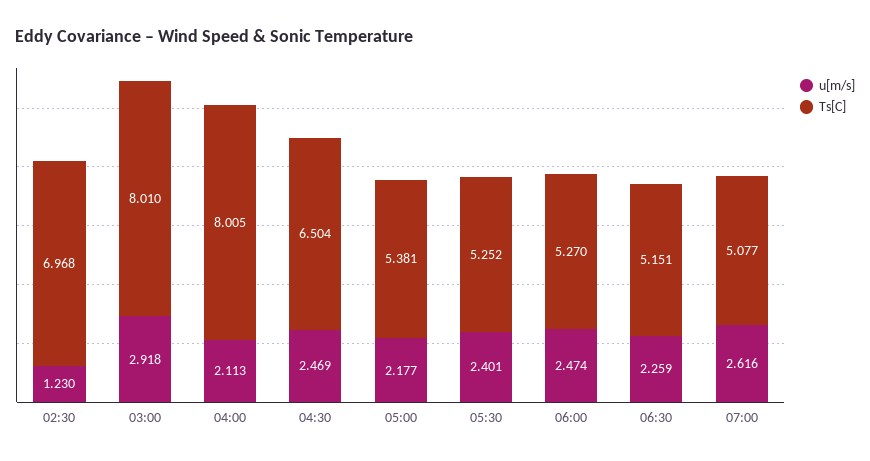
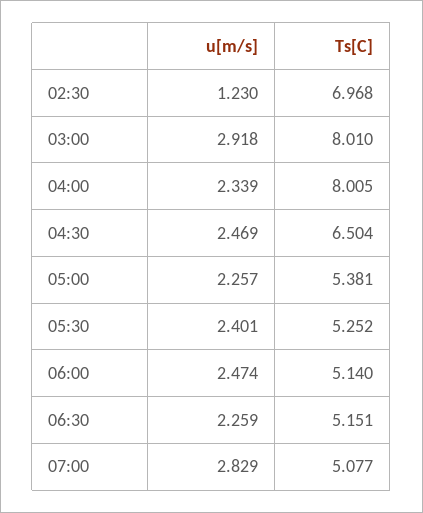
  {
    "u[m/s]": {
      "02:30": 1.23,
      "03:00": 2.918,
-     "04:00": 2.113,
+     "04:00": 2.339,
      "04:30": 2.469,
-     "05:00": 2.177,
+     "05:00": 2.257,
      "05:30": 2.401,
      "06:00": 2.474,
      "06:30": 2.259,
-     "07:00": 2.616
+     "07:00": 2.829
    },
    "Ts[C]": {
      "02:30": 6.968,
      "03:00": 8.01,
      "04:00": 8.005,
      "04:30": 6.504,
      "05:00": 5.381,
      "05:30": 5.252,
-     "06:00": 5.27,
+     "06:00": 5.14,
      "06:30": 5.151,
      "07:00": 5.077
    }
  }

